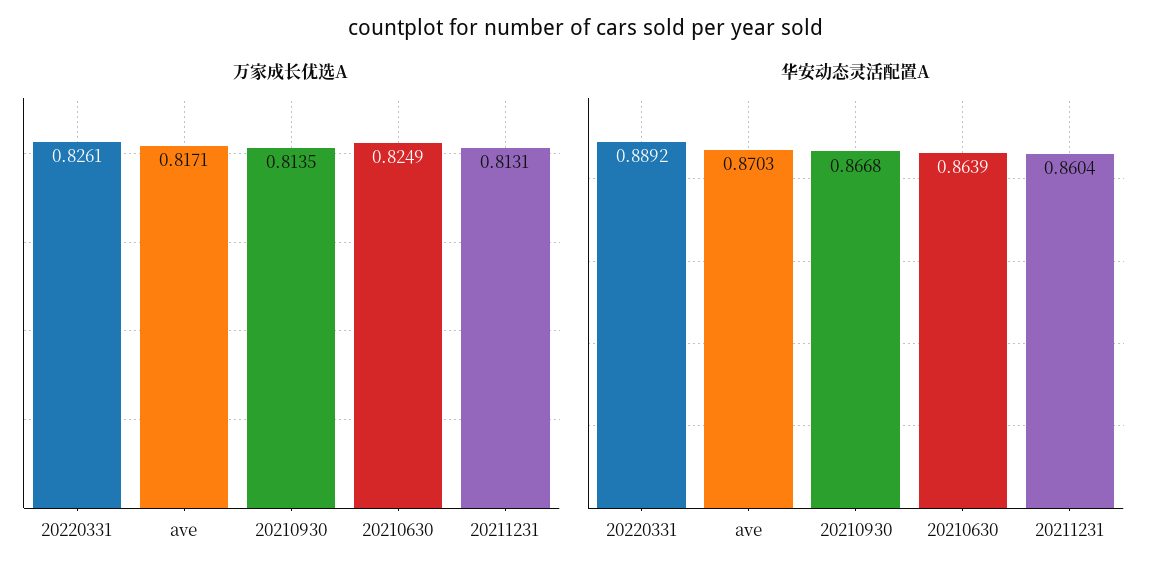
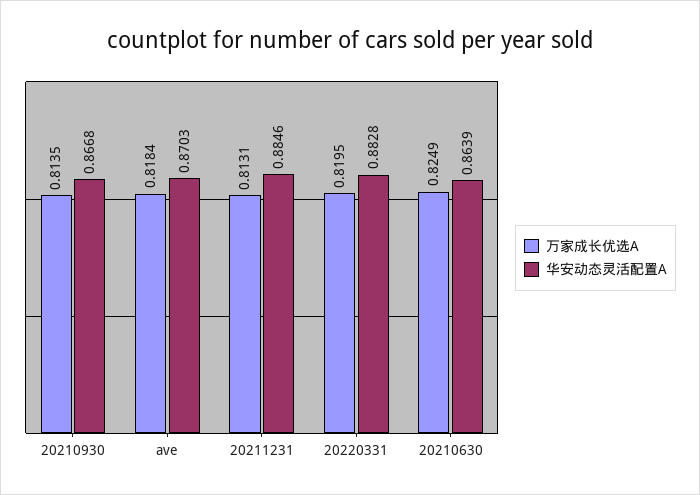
  {
    "万家成长优选A": {
-     "20220331": 0.8261,
+     "20220331": 0.8195,
-     "ave": 0.8171,
+     "ave": 0.8184,
      "20210930": 0.8135,
      "20210630": 0.8249,
      "20211231": 0.8131
    },
    "华安动态灵活配置A": {
-     "20220331": 0.8892,
+     "20220331": 0.8828,
      "ave": 0.8703,
      "20210930": 0.8668,
      "20210630": 0.8639,
-     "20211231": 0.8604
+     "20211231": 0.8846
    }
  }

